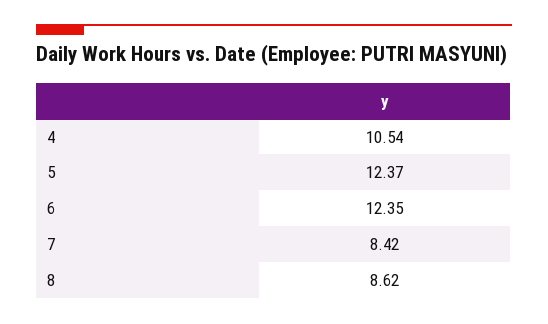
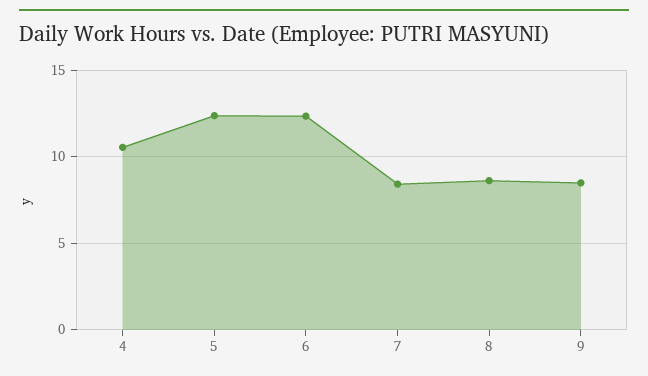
  {
    "4": 10.54,
    "5": 12.37,
    "6": 12.35,
    "7": 8.42,
-   "8": 8.62
+   "8": 8.62,
+   "9": 8.5
  }

